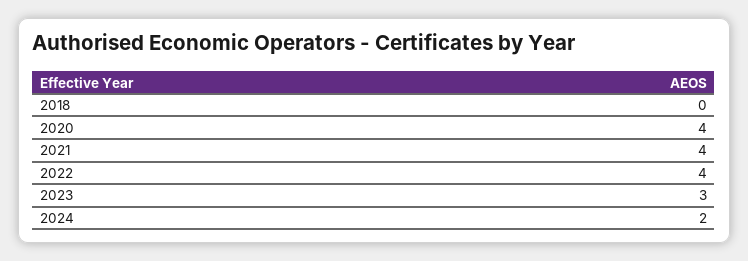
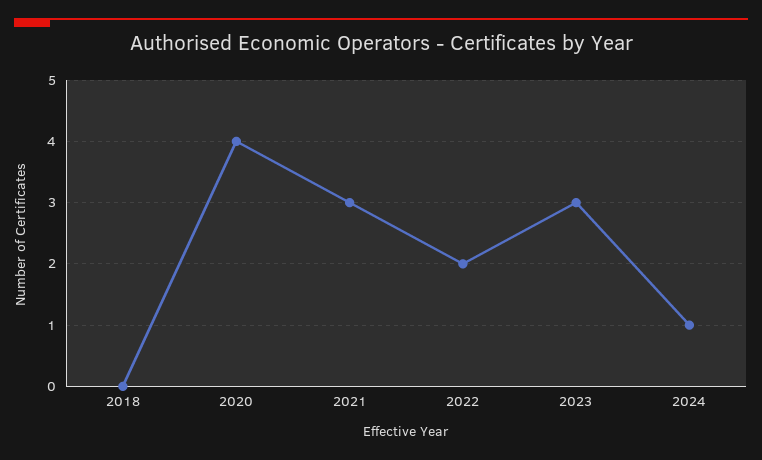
  {
    "2018": 0,
    "2020": 4,
-   "2021": 4,
+   "2021": 3,
-   "2022": 4,
+   "2022": 2,
    "2023": 3,
-   "2024": 2
+   "2024": 1
  }

